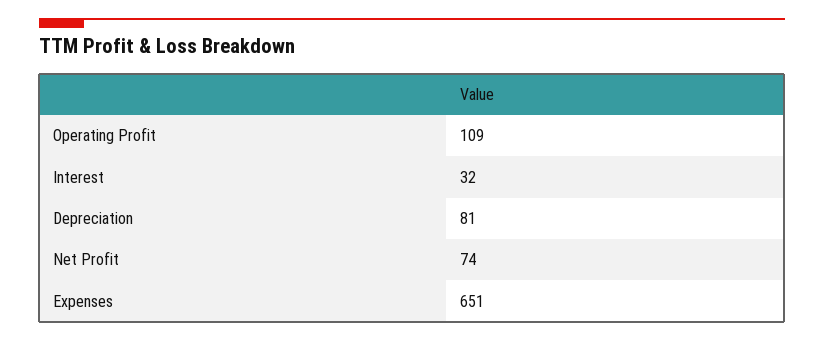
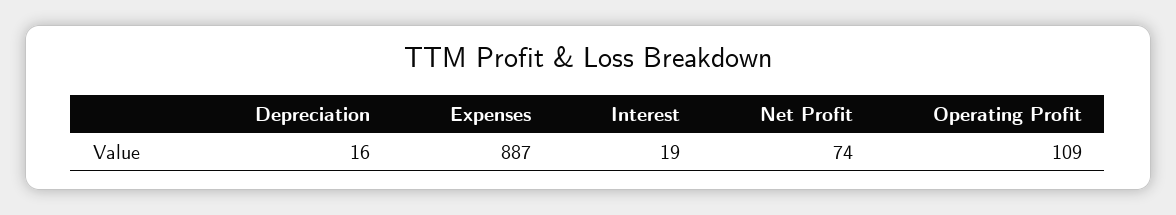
  {
    "Operating Profit": 109,
-   "Interest": 32,
+   "Interest": 19,
-   "Depreciation": 81,
+   "Depreciation": 16,
    "Net Profit": 74,
-   "Expenses": 651
+   "Expenses": 887
  }

